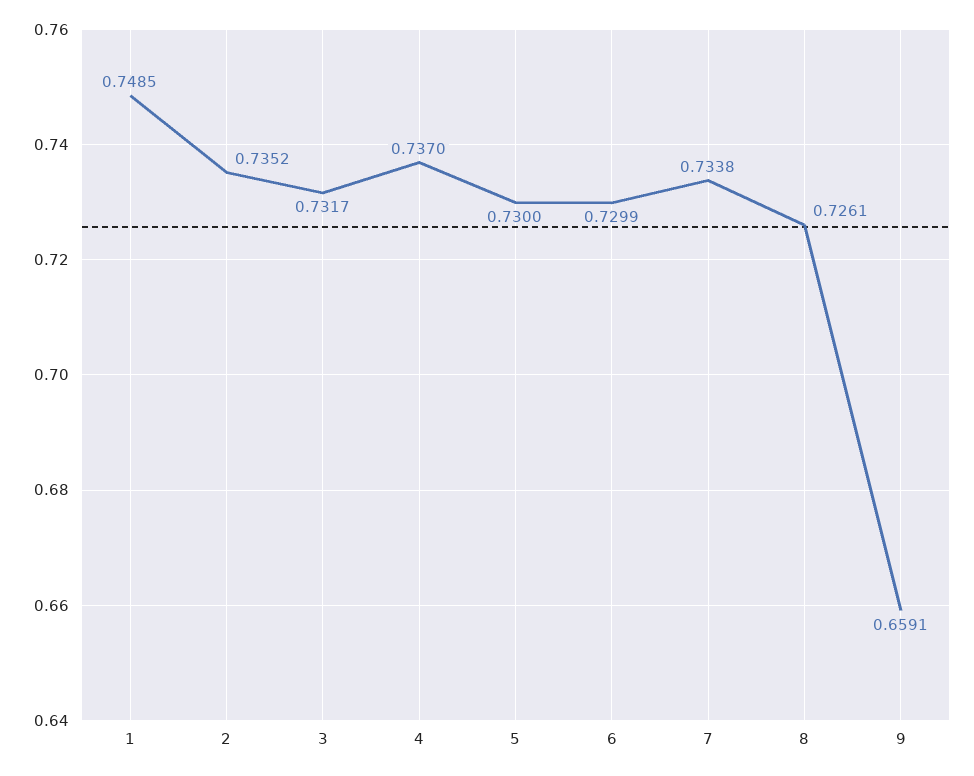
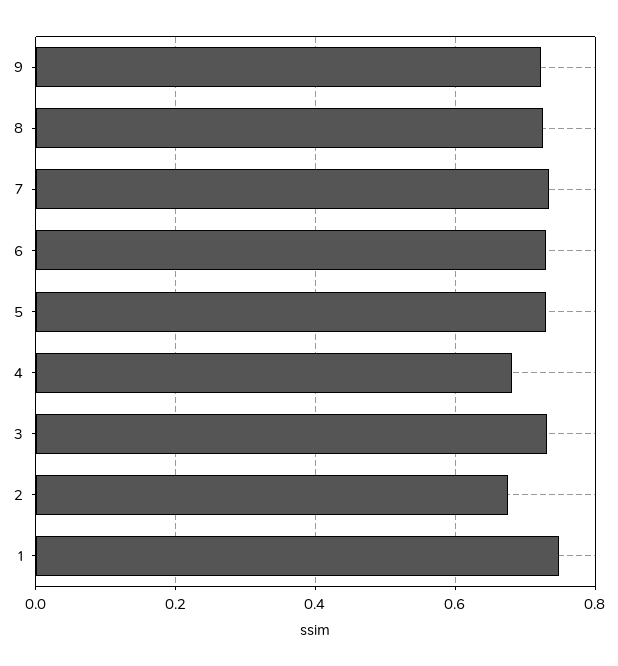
  {
    "1": 0.7485,
-   "2": 0.7352,
+   "2": 0.68,
    "3": 0.7317,
-   "4": 0.737,
+   "4": 0.68,
    "5": 0.73,
    "6": 0.7299,
    "7": 0.7338,
    "8": 0.7261,
-   "9": 0.6591
+   "9": 0.72
  }

